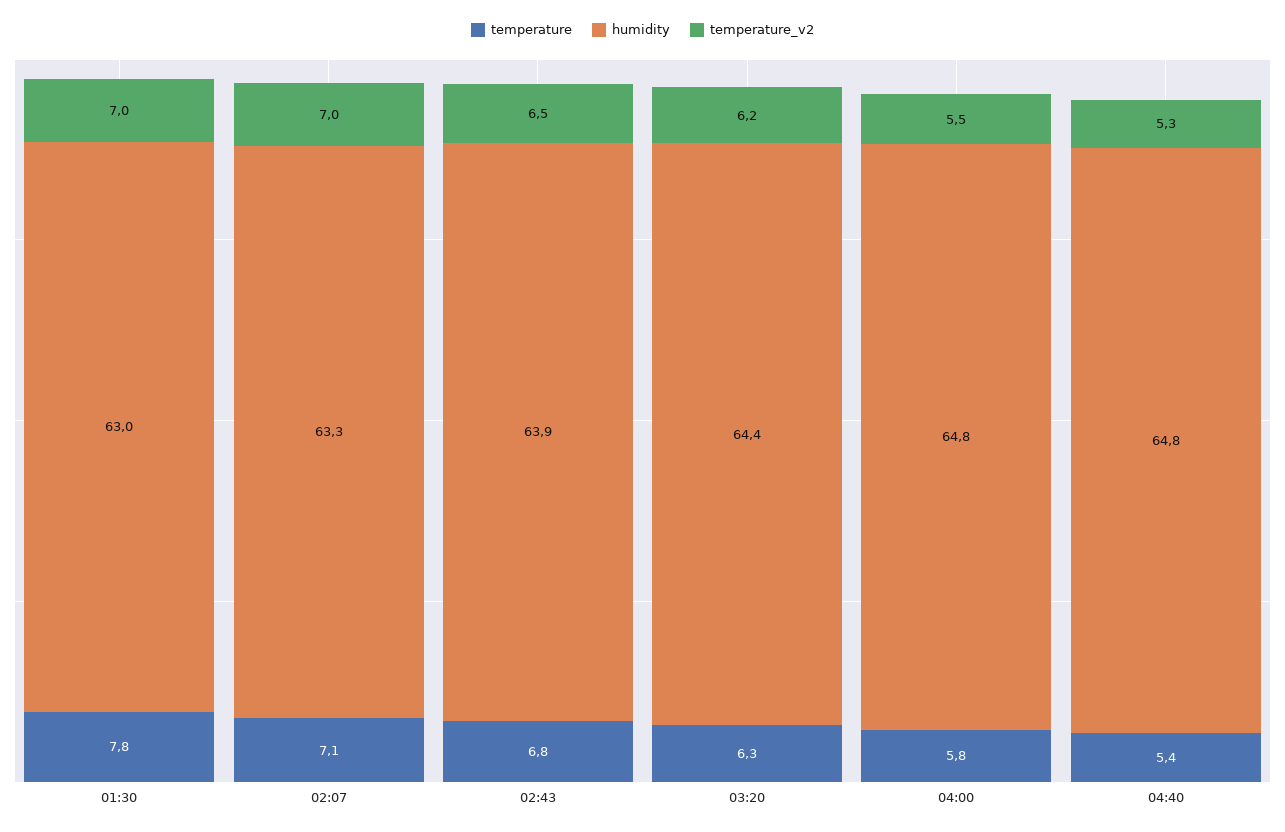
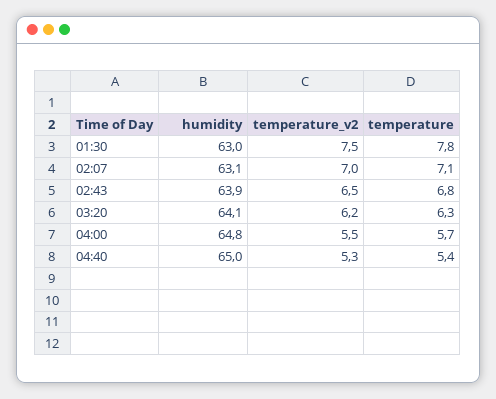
  {
    "temperature": {
      "01:30": 7.8,
      "02:07": 7.1,
      "02:43": 6.8,
      "03:20": 6.3,
-     "04:00": 5.8,
+     "04:00": 5.7,
      "04:40": 5.4
    },
    "humidity": {
      "01:30": 63,
-     "02:07": 63.3,
+     "02:07": 63.1,
      "02:43": 63.9,
-     "03:20": 64.4,
+     "03:20": 64.1,
      "04:00": 64.8,
-     "04:40": 64.8
+     "04:40": 65
    },
    "temperature_v2": {
-     "01:30": 7,
+     "01:30": 7.5,
      "02:07": 7,
      "02:43": 6.5,
      "03:20": 6.2,
      "04:00": 5.5,
      "04:40": 5.3
    }
  }

